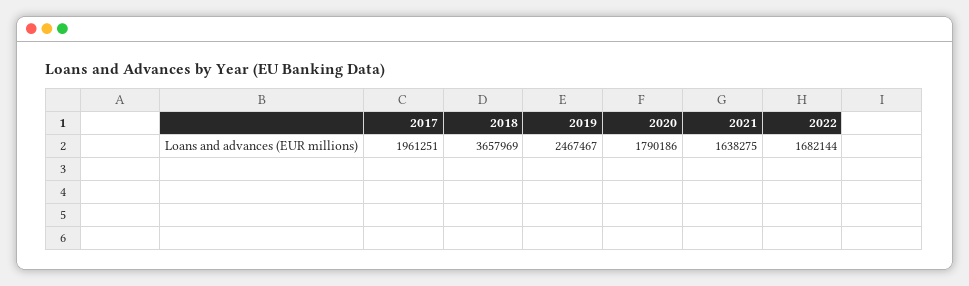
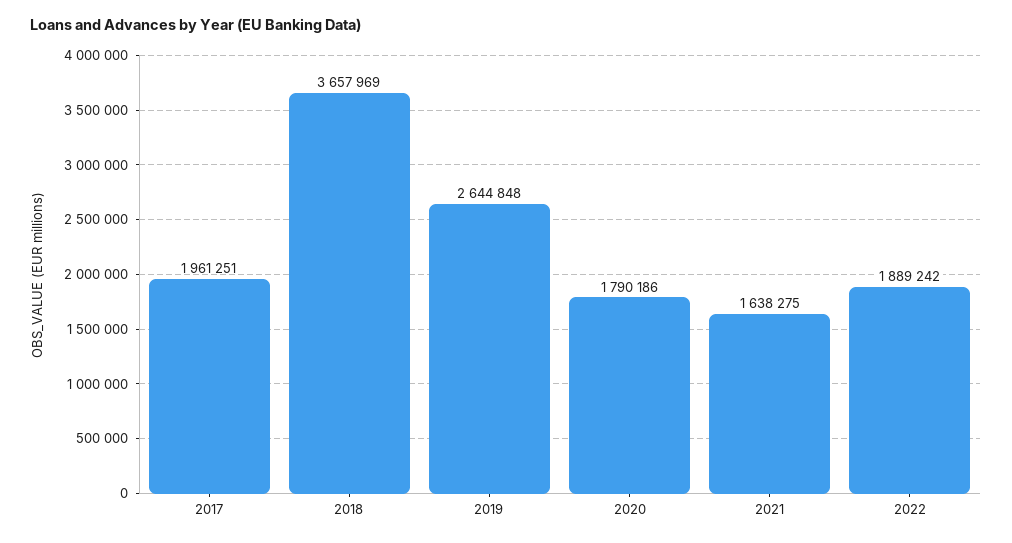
  {
    "2017": 1961251,
    "2018": 3657969,
-   "2019": 2467467,
+   "2019": 2644848,
    "2020": 1790186,
    "2021": 1638275,
-   "2022": 1682144
+   "2022": 1889242
  }

